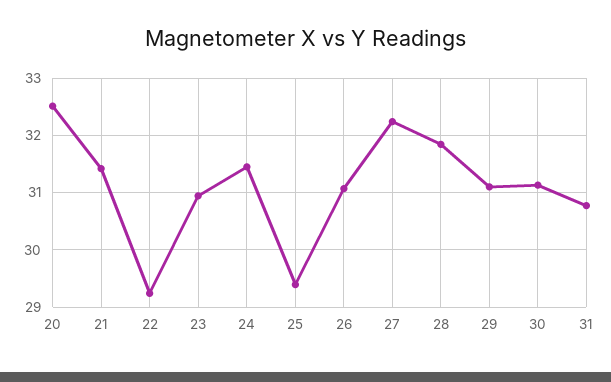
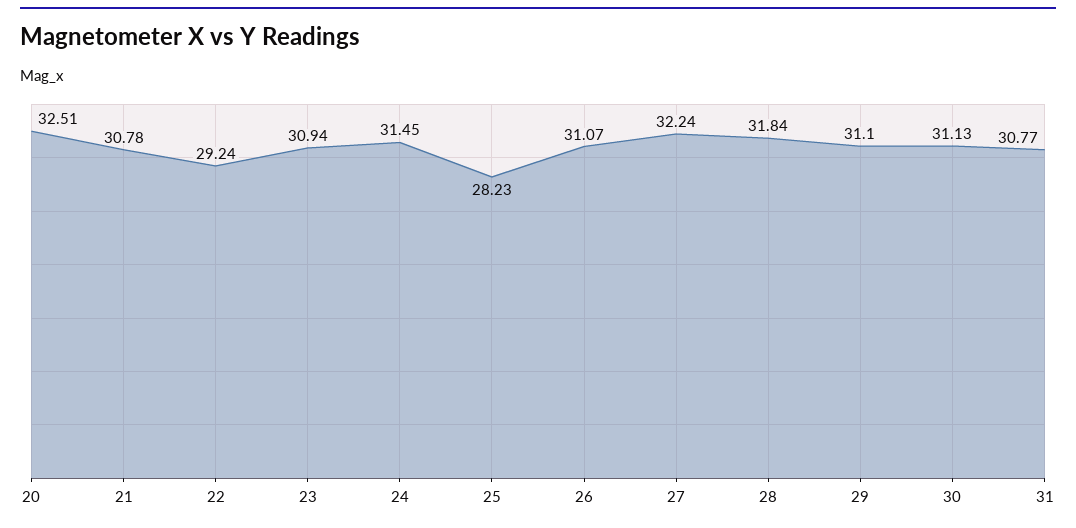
  {
    "20": 32.51,
-   "21": 31.4,
+   "21": 30.78,
    "22": 29.24,
    "23": 30.94,
    "24": 31.45,
-   "25": 29.4,
+   "25": 28.23,
    "26": 31.07,
    "27": 32.24,
    "28": 31.84,
    "29": 31.1,
    "30": 31.13,
    "31": 30.77
  }

